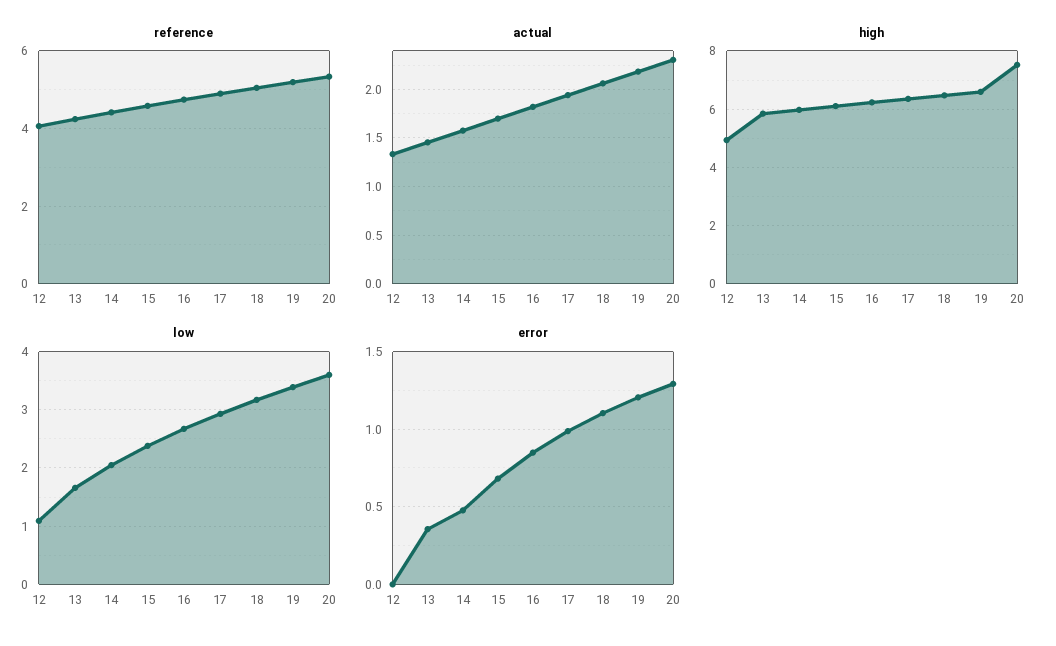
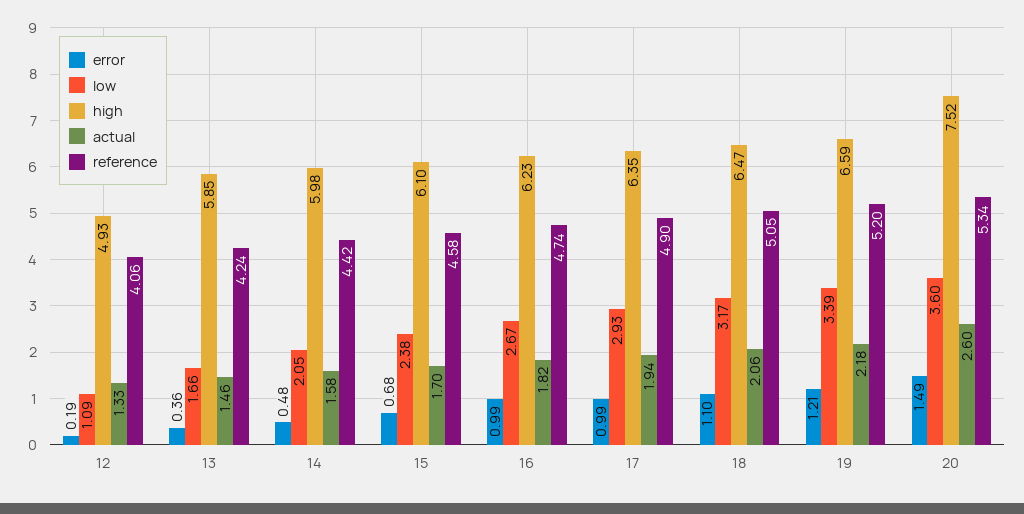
  {
    "reference": {
      "12": 4.06,
      "13": 4.24,
      "14": 4.42,
      "15": 4.58,
      "16": 4.74,
      "17": 4.9,
      "18": 5.05,
      "19": 5.2,
      "20": 5.34
    },
    "actual": {
      "12": 1.33,
      "13": 1.46,
      "14": 1.58,
      "15": 1.7,
      "16": 1.82,
      "17": 1.94,
      "18": 2.06,
      "19": 2.18,
-     "20": 2.3
+     "20": 2.6
    },
    "high": {
      "12": 4.93,
      "13": 5.85,
      "14": 5.98,
      "15": 6.1,
      "16": 6.23,
      "17": 6.35,
      "18": 6.47,
      "19": 6.59,
      "20": 7.52
    },
    "low": {
      "12": 1.09,
      "13": 1.66,
      "14": 2.05,
      "15": 2.38,
      "16": 2.67,
      "17": 2.93,
      "18": 3.17,
      "19": 3.39,
      "20": 3.6
    },
    "error": {
-     "12": 0,
+     "12": 0.19,
      "13": 0.36,
      "14": 0.48,
      "15": 0.68,
-     "16": 0.85,
+     "16": 0.99,
      "17": 0.99,
      "18": 1.1,
      "19": 1.21,
-     "20": 1.3
+     "20": 1.49
    }
  }

